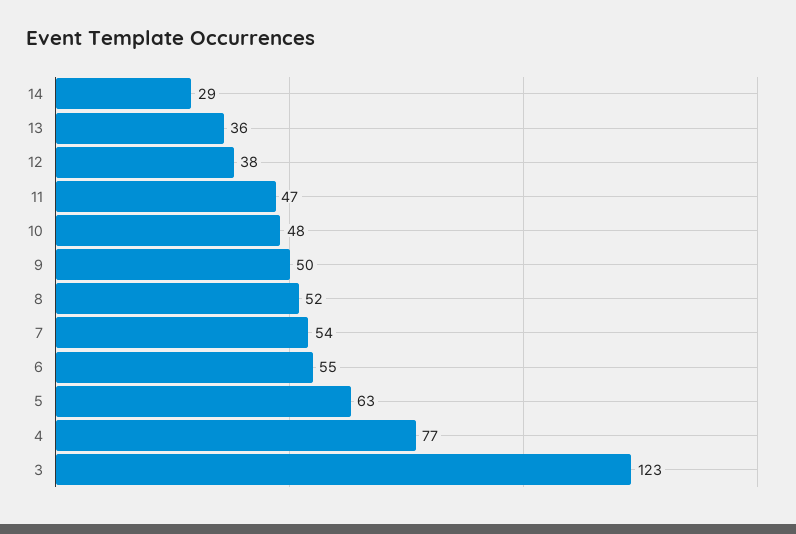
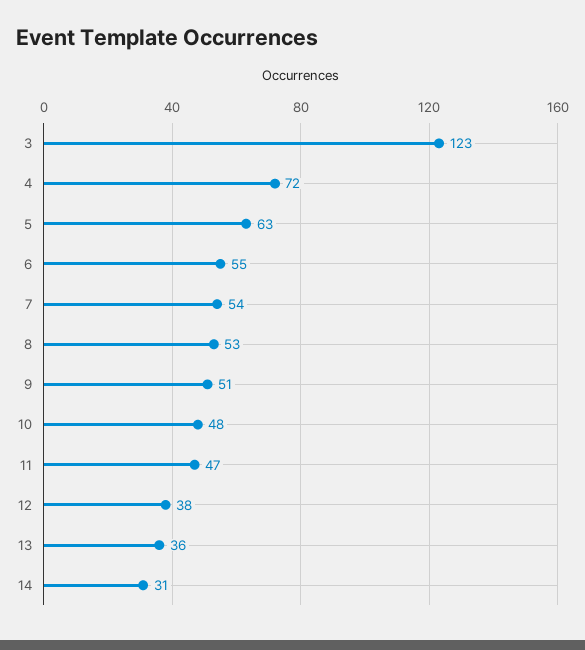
  {
-   "14": 29,
+   "14": 31,
    "13": 36,
    "12": 38,
    "11": 47,
    "10": 48,
-   "9": 50,
+   "9": 51,
-   "8": 52,
+   "8": 53,
    "7": 54,
    "6": 55,
    "5": 63,
-   "4": 77,
+   "4": 72,
    "3": 123
  }

